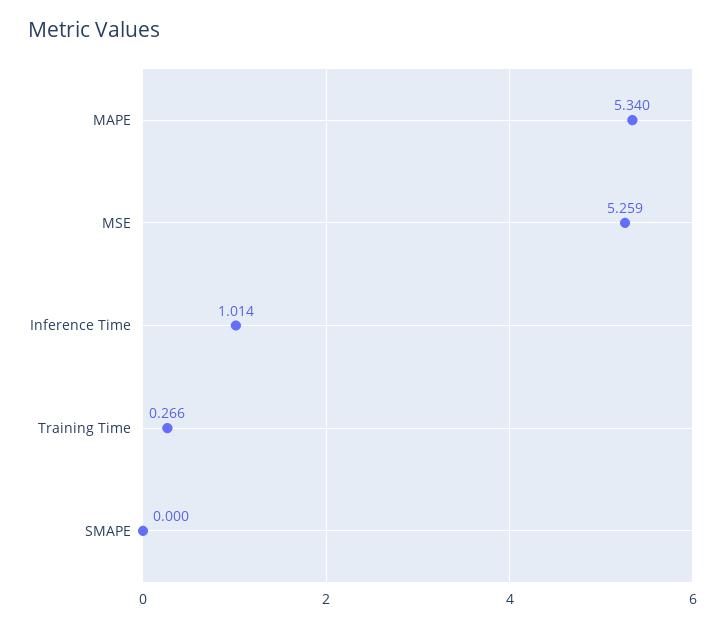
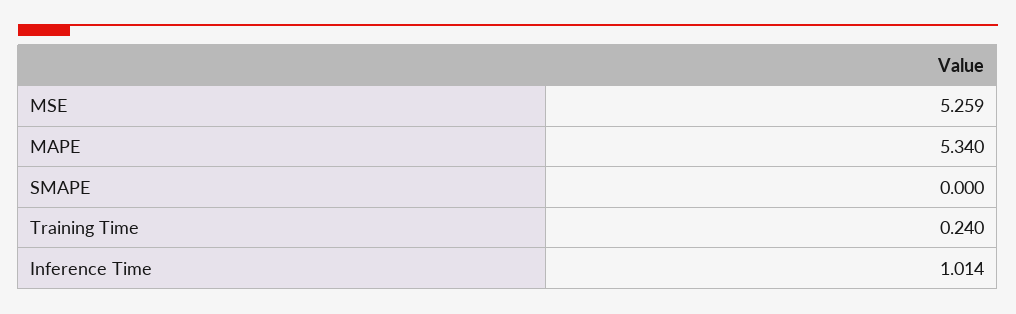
  {
    "MAPE": 5.34,
    "MSE": 5.259,
    "Inference Time": 1.014,
-   "Training Time": 0.266,
+   "Training Time": 0.24,
    "SMAPE": 0
  }

